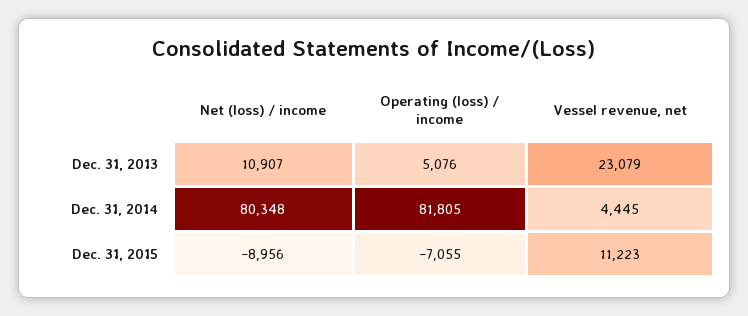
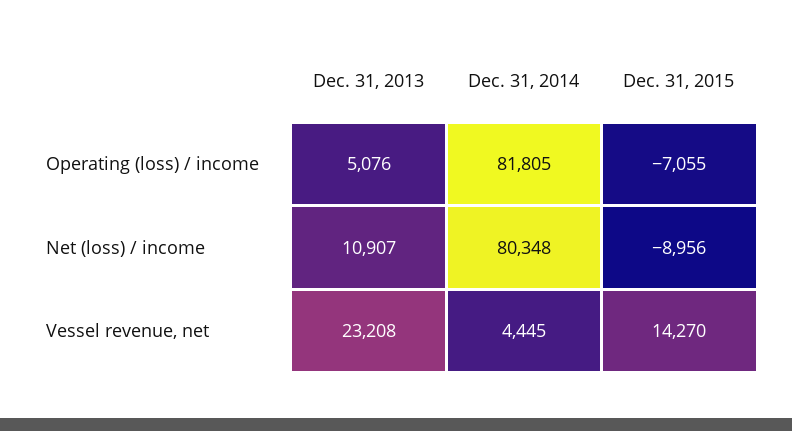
  {
    "Net (loss) / income": {
      "Dec. 31, 2013": 10907,
      "Dec. 31, 2014": 80348,
      "Dec. 31, 2015": -8956
    },
    "Operating (loss) / income": {
      "Dec. 31, 2013": 5076,
      "Dec. 31, 2014": 81805,
      "Dec. 31, 2015": -7055
    },
    "Vessel revenue, net": {
-     "Dec. 31, 2013": 23079,
+     "Dec. 31, 2013": 23208,
      "Dec. 31, 2014": 4445,
-     "Dec. 31, 2015": 11223
+     "Dec. 31, 2015": 14270
    }
  }

